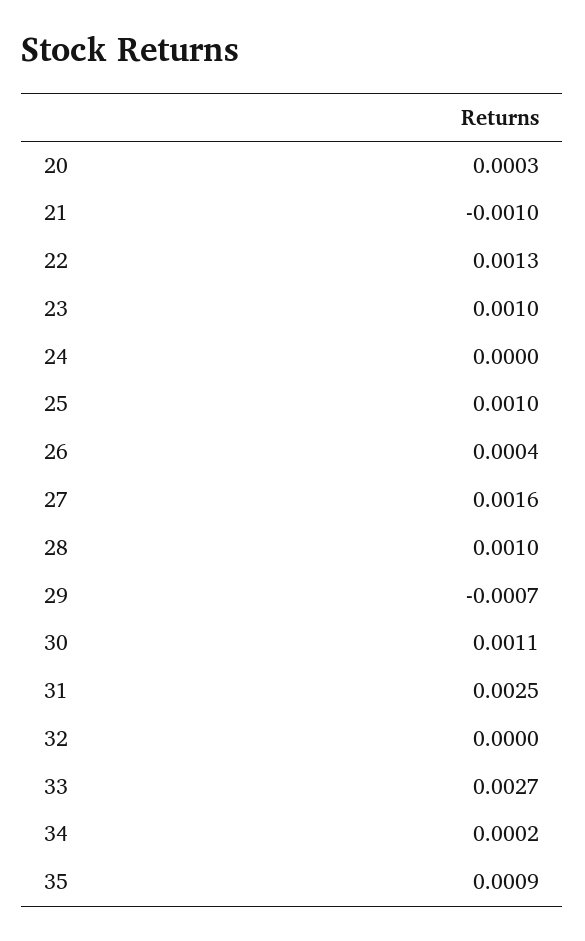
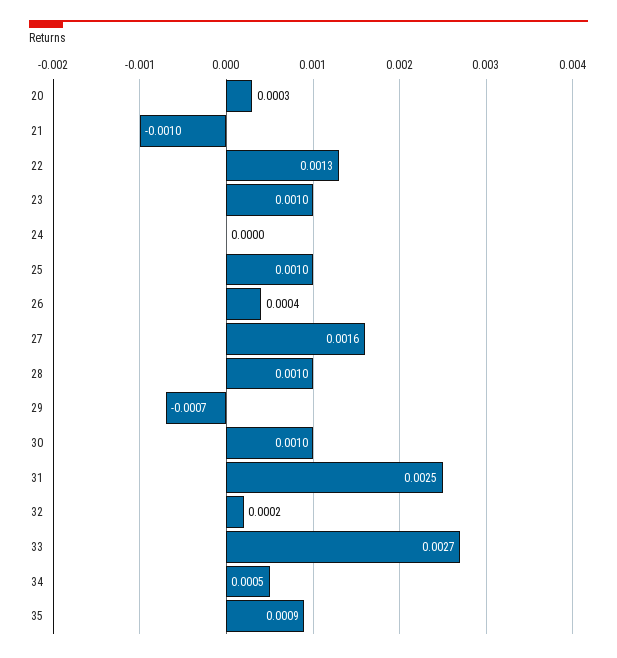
  {
    "20": 0.0003,
    "21": -0.001,
    "22": 0.0013,
    "23": 0.001,
    "24": 0,
    "25": 0.001,
    "26": 0.0004,
    "27": 0.0016,
    "28": 0.001,
    "29": -0.0007,
-   "30": 0.0011,
+   "30": 0.001,
    "31": 0.0025,
-   "32": 0,
+   "32": 0.0002,
    "33": 0.0027,
-   "34": 0.0002,
+   "34": 0.0005,
    "35": 0.0009
  }

